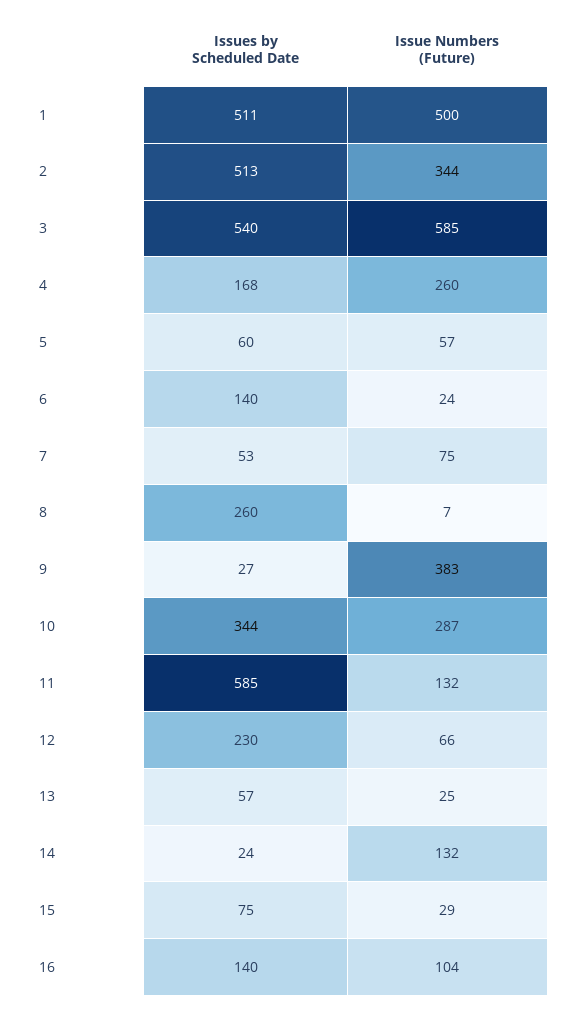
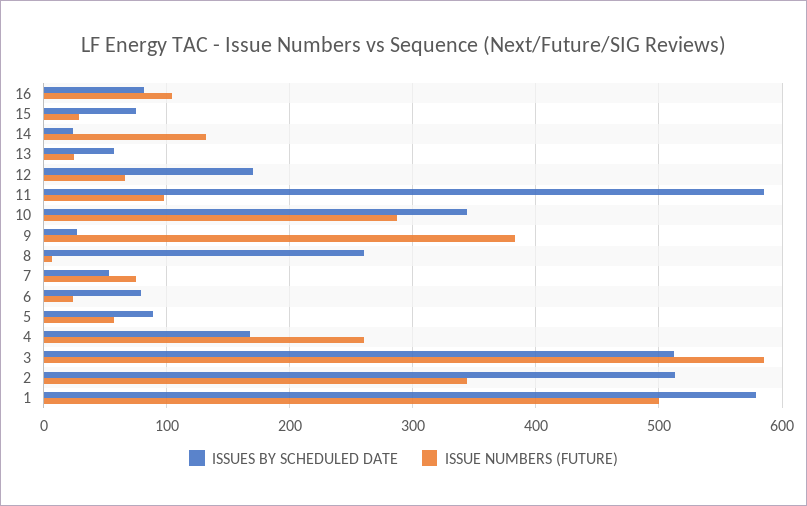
  {
    "Issues by Scheduled Date": {
-     "1": 511,
+     "1": 580,
      "2": 513,
-     "3": 540,
+     "3": 510,
      "4": 168,
-     "5": 60,
+     "5": 90,
-     "6": 140,
+     "6": 80,
      "7": 53,
      "8": 260,
      "9": 27,
      "10": 344,
      "11": 585,
-     "12": 230,
+     "12": 170,
      "13": 57,
      "14": 24,
      "15": 75,
-     "16": 140
+     "16": 80
    },
    "Issue Numbers (Future)": {
      "1": 500,
      "2": 344,
      "3": 585,
      "4": 260,
      "5": 57,
      "6": 24,
      "7": 75,
      "8": 7,
      "9": 383,
      "10": 287,
-     "11": 132,
+     "11": 100,
      "12": 66,
      "13": 25,
      "14": 132,
      "15": 29,
      "16": 104
    }
  }

